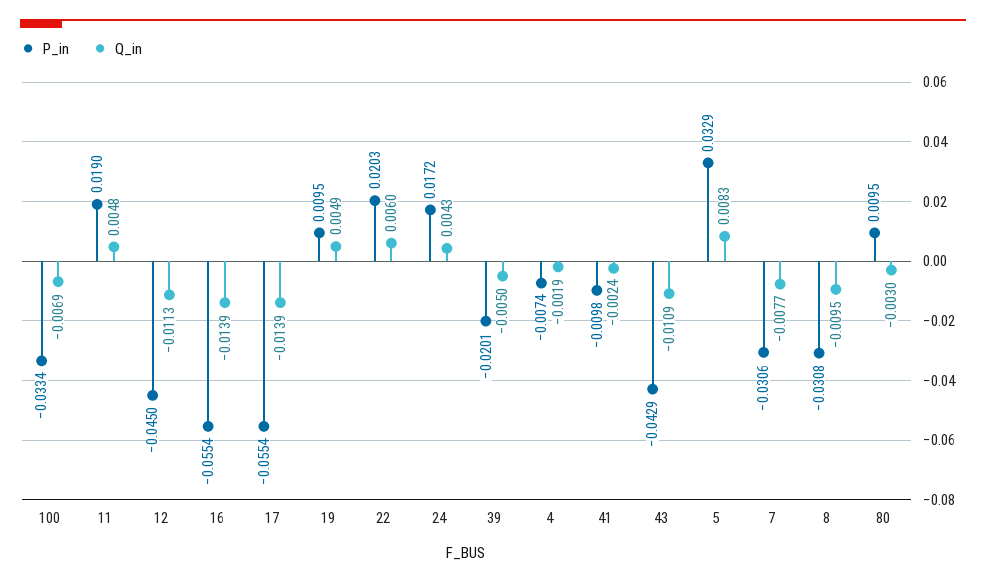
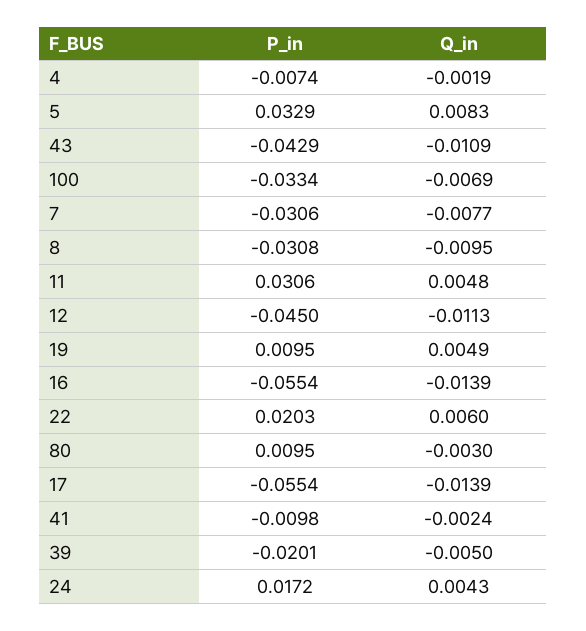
  {
    "P_in": {
      "100": -0.0334,
-     "11": 0.019,
+     "11": 0.0306,
      "12": -0.045,
      "16": -0.0554,
      "17": -0.0554,
      "19": 0.0095,
      "22": 0.0203,
      "24": 0.0172,
      "39": -0.0201,
      "4": -0.0074,
      "41": -0.0098,
      "43": -0.0429,
      "5": 0.0329,
      "7": -0.0306,
      "8": -0.0308,
      "80": 0.0095
    },
    "Q_in": {
      "100": -0.0069,
      "11": 0.0048,
      "12": -0.0113,
      "16": -0.0139,
      "17": -0.0139,
      "19": 0.0049,
      "22": 0.006,
      "24": 0.0043,
      "39": -0.005,
      "4": -0.0019,
      "41": -0.0024,
      "43": -0.0109,
      "5": 0.0083,
      "7": -0.0077,
      "8": -0.0095,
      "80": -0.003
    }
  }

